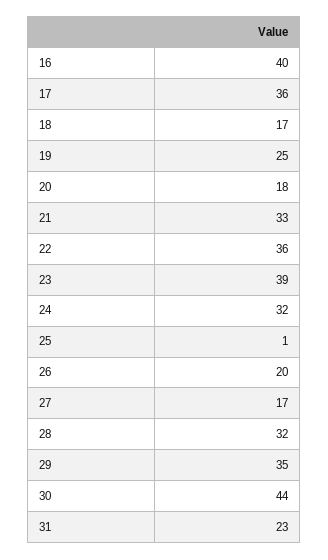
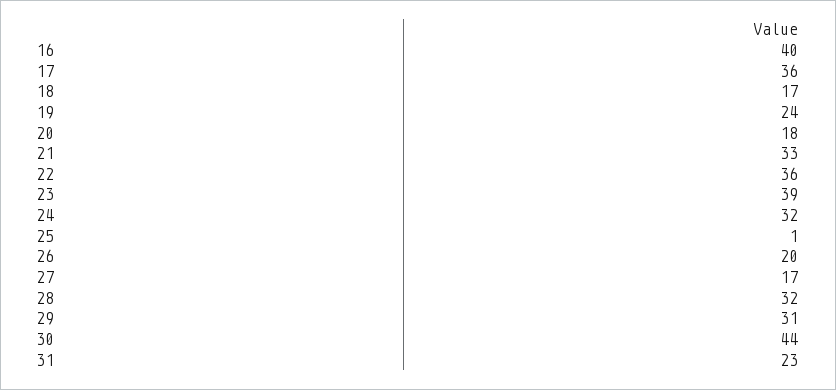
  {
    "16": 40,
    "17": 36,
    "18": 17,
-   "19": 25,
+   "19": 24,
    "20": 18,
    "21": 33,
    "22": 36,
    "23": 39,
    "24": 32,
    "25": 1,
    "26": 20,
    "27": 17,
    "28": 32,
-   "29": 35,
+   "29": 31,
    "30": 44,
    "31": 23
  }

